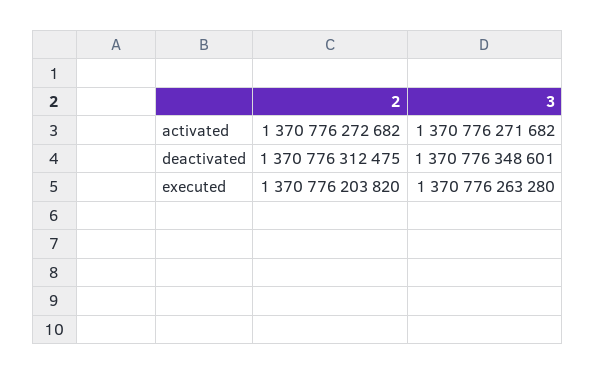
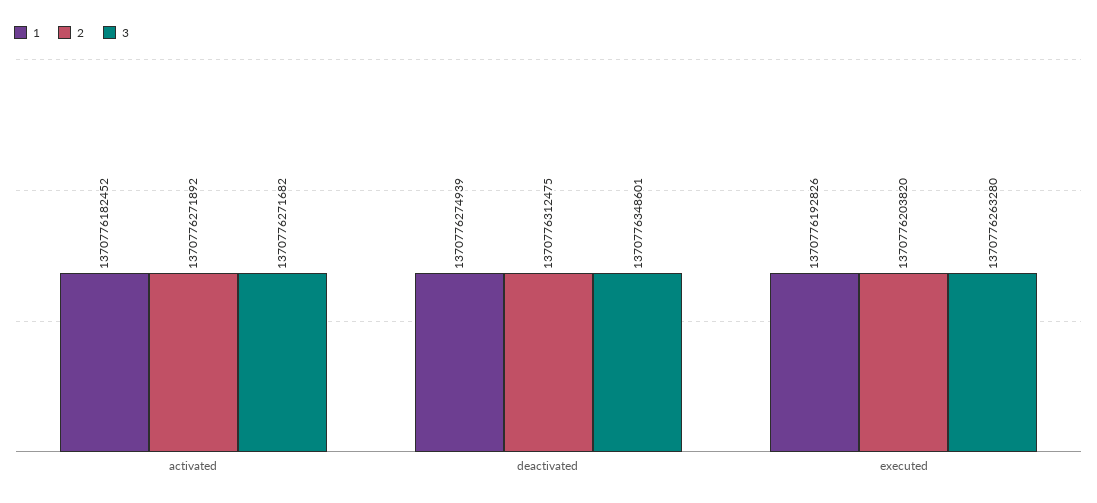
  {
    "2": {
-     "activated": 1370776272682,
+     "activated": 1370776271892,
      "deactivated": 1370776312475,
      "executed": 1370776203820
    },
    "3": {
      "activated": 1370776271682,
      "deactivated": 1370776348601,
      "executed": 1370776263280
-   }
+   },
+   "1": {
+     "activated": 1370776182452,
+     "deactivated": 1370776274939,
+     "executed": 1370776192826
+   }
  }

